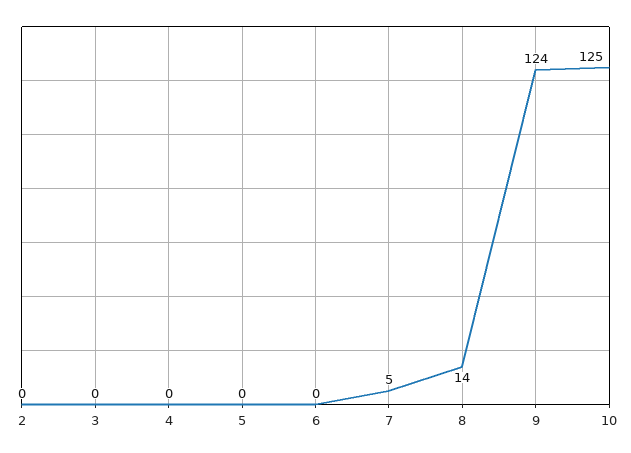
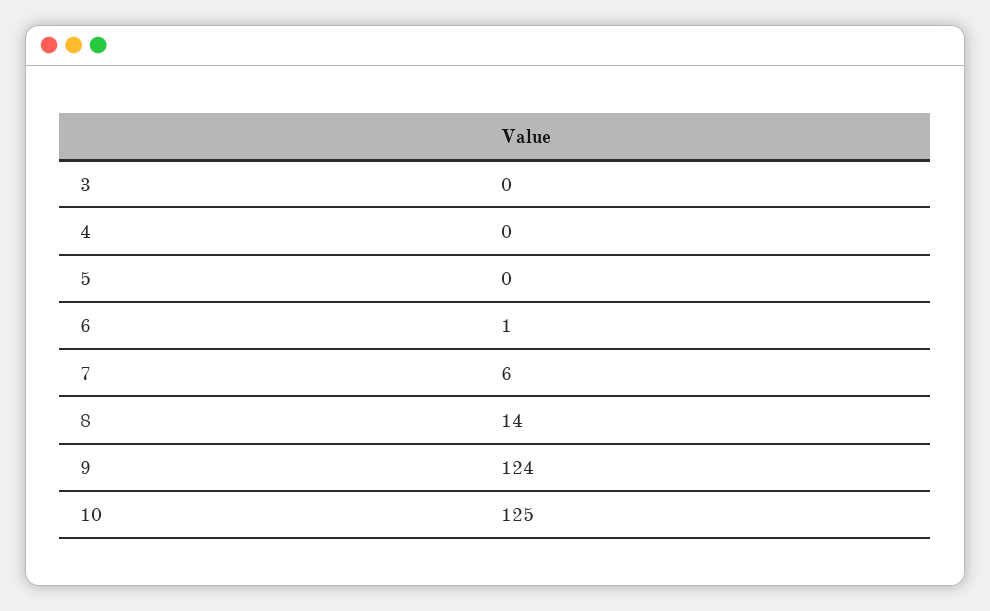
  {
-   "2": 0,
    "3": 0,
    "4": 0,
    "5": 0,
-   "6": 0,
+   "6": 1,
-   "7": 5,
+   "7": 6,
    "8": 14,
    "9": 124,
    "10": 125
  }

